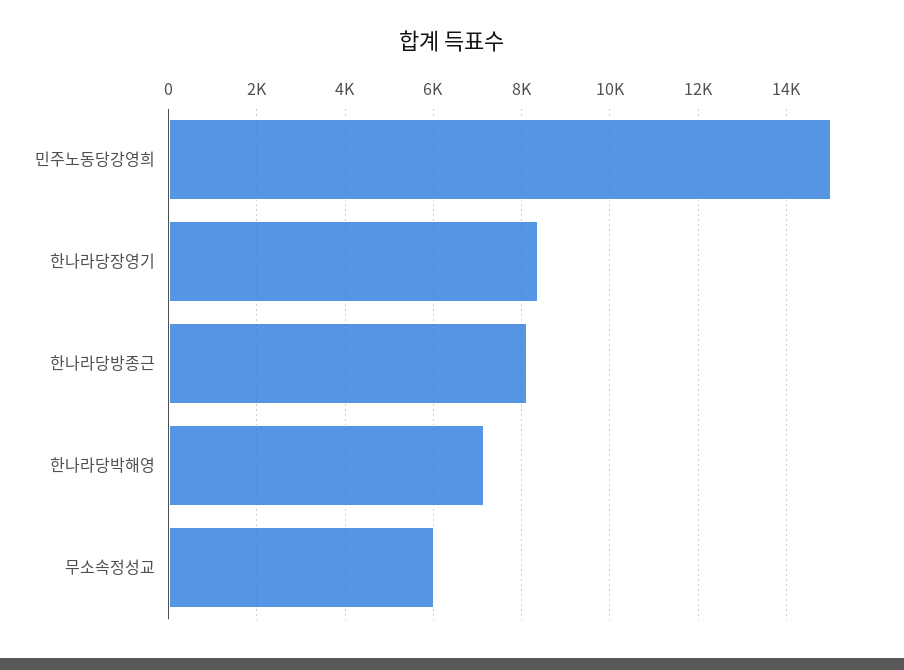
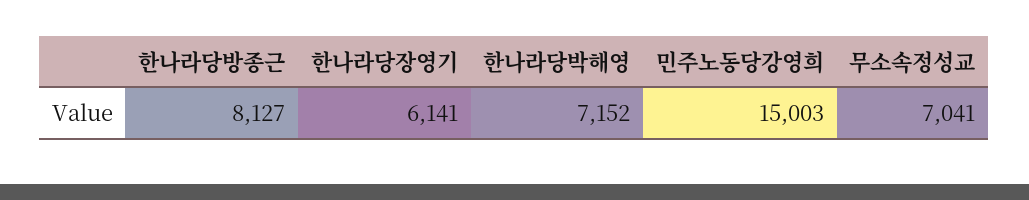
  {
    "민주노동당강영희": 15003,
-   "한나라당장영기": 8400,
+   "한나라당장영기": 6141,
    "한나라당방종근": 8127,
    "한나라당박해영": 7152,
-   "무소속정성교": 6000
+   "무소속정성교": 7041
  }

